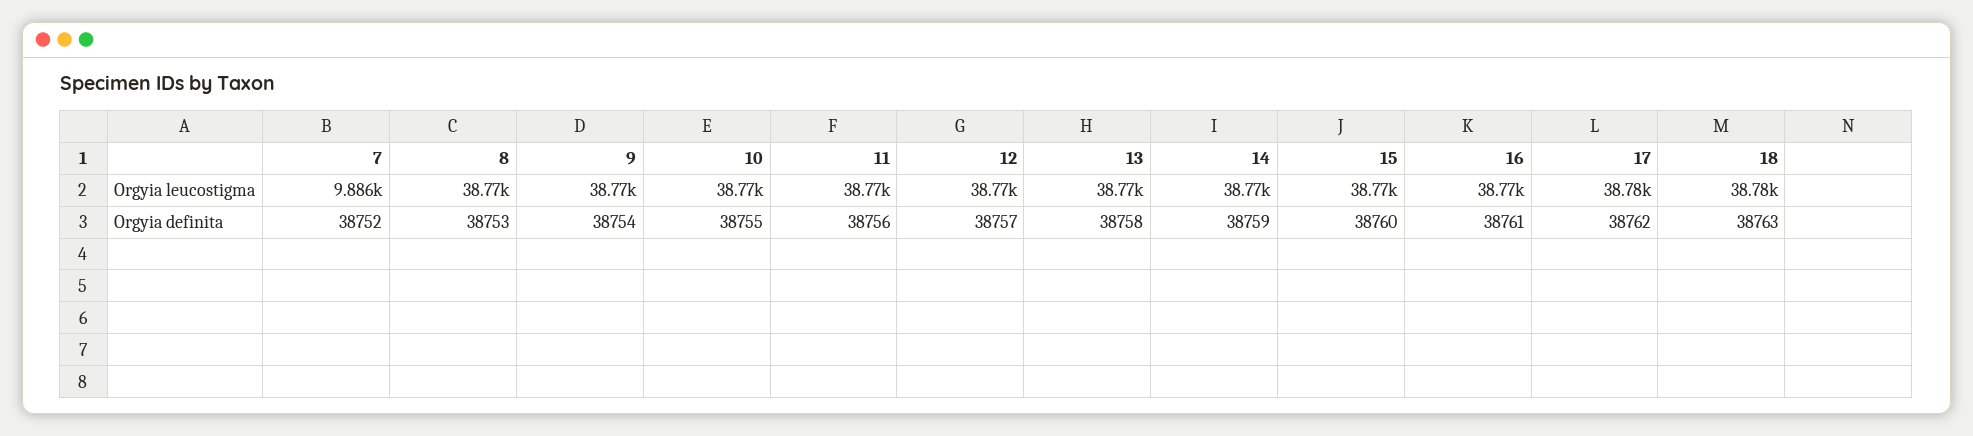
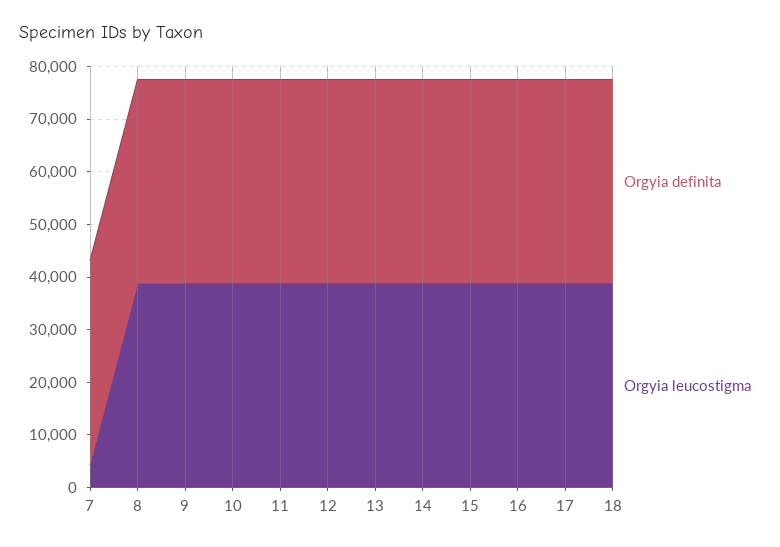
  {
    "Orgyia leucostigma": {
-     "7": 9886,
+     "7": 4000,
      "8": 38770,
      "9": 38770,
      "10": 38770,
      "11": 38770,
      "12": 38770,
      "13": 38770,
      "14": 38770,
      "15": 38770,
      "16": 38770,
      "17": 38780,
      "18": 38780
    },
    "Orgyia definita": {
      "7": 38752,
      "8": 38753,
      "9": 38754,
      "10": 38755,
      "11": 38756,
      "12": 38757,
      "13": 38758,
      "14": 38759,
      "15": 38760,
      "16": 38761,
      "17": 38762,
      "18": 38763
    }
  }

